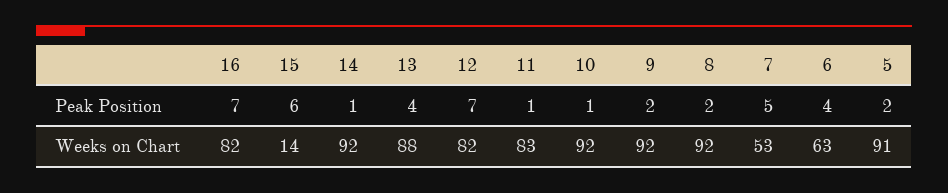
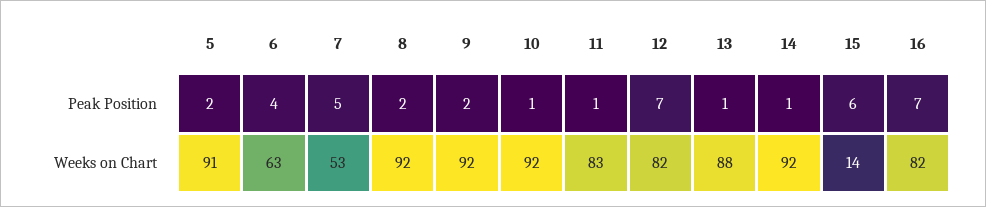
  {
    "16": {
      "Peak Position": 7,
      "Weeks on Chart": 82
    },
    "15": {
      "Peak Position": 6,
      "Weeks on Chart": 14
    },
    "14": {
      "Peak Position": 1,
      "Weeks on Chart": 92
    },
    "13": {
-     "Peak Position": 4,
+     "Peak Position": 1,
      "Weeks on Chart": 88
    },
    "12": {
      "Peak Position": 7,
      "Weeks on Chart": 82
    },
    "11": {
      "Peak Position": 1,
      "Weeks on Chart": 83
    },
    "10": {
      "Peak Position": 1,
      "Weeks on Chart": 92
    },
    "9": {
      "Peak Position": 2,
      "Weeks on Chart": 92
    },
    "8": {
      "Peak Position": 2,
      "Weeks on Chart": 92
    },
    "7": {
      "Peak Position": 5,
      "Weeks on Chart": 53
    },
    "6": {
      "Peak Position": 4,
      "Weeks on Chart": 63
    },
    "5": {
      "Peak Position": 2,
      "Weeks on Chart": 91
    }
  }

